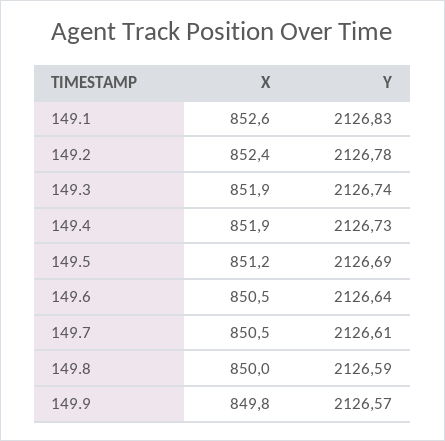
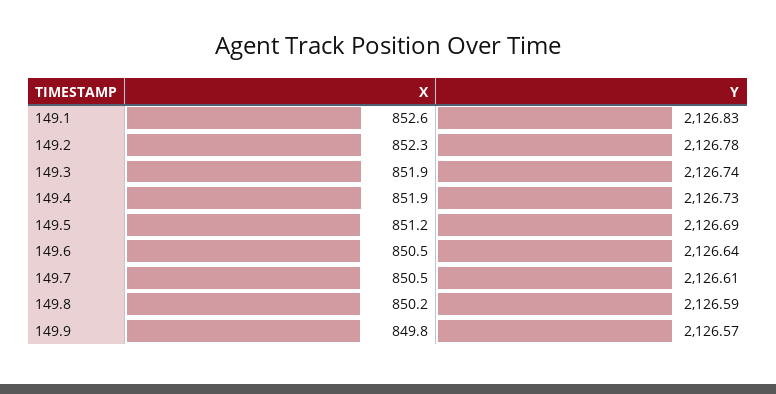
  {
    "X": {
      "149.1": 852.6,
-     "149.2": 852.4,
+     "149.2": 852.3,
      "149.3": 851.9,
      "149.4": 851.9,
      "149.5": 851.2,
      "149.6": 850.5,
      "149.7": 850.5,
-     "149.8": 850,
+     "149.8": 850.2,
      "149.9": 849.8
    },
    "Y": {
      "149.1": 2126.83,
      "149.2": 2126.78,
      "149.3": 2126.74,
      "149.4": 2126.73,
      "149.5": 2126.69,
      "149.6": 2126.64,
      "149.7": 2126.61,
      "149.8": 2126.59,
      "149.9": 2126.57
    }
  }

